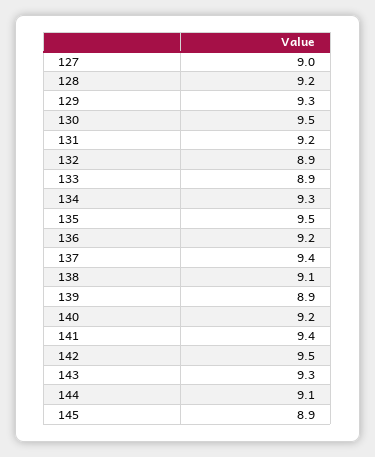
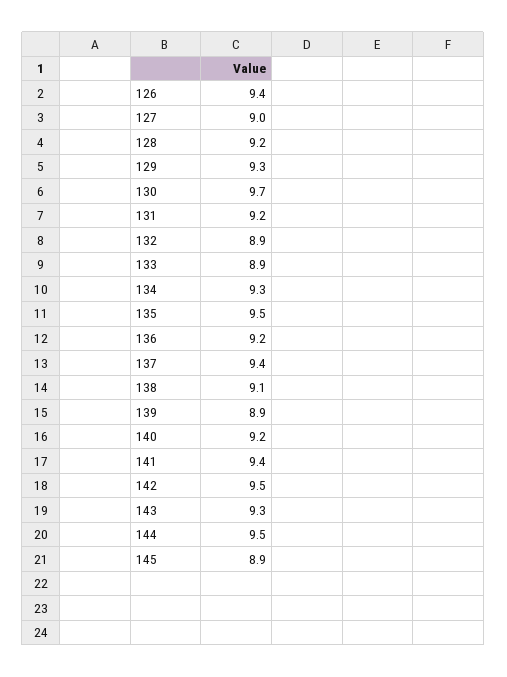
  {
    "127": 9,
    "128": 9.2,
    "129": 9.3,
-   "130": 9.5,
+   "130": 9.7,
    "131": 9.2,
    "132": 8.9,
    "133": 8.9,
    "134": 9.3,
    "135": 9.5,
    "136": 9.2,
    "137": 9.4,
    "138": 9.1,
    "139": 8.9,
    "140": 9.2,
    "141": 9.4,
    "142": 9.5,
    "143": 9.3,
-   "144": 9.1,
+   "144": 9.5,
-   "145": 8.9
+   "145": 8.9,
+   "126": 9.4
  }

